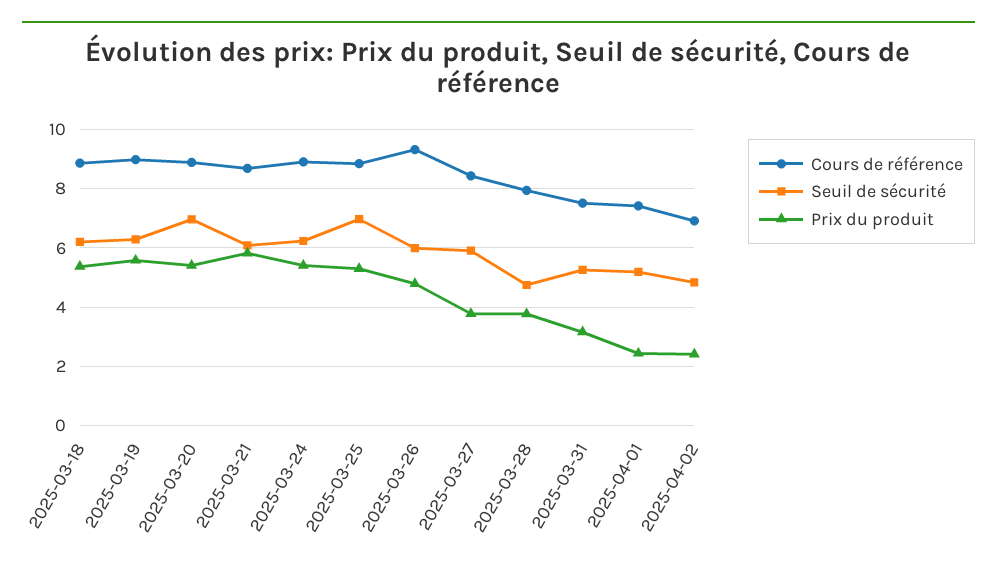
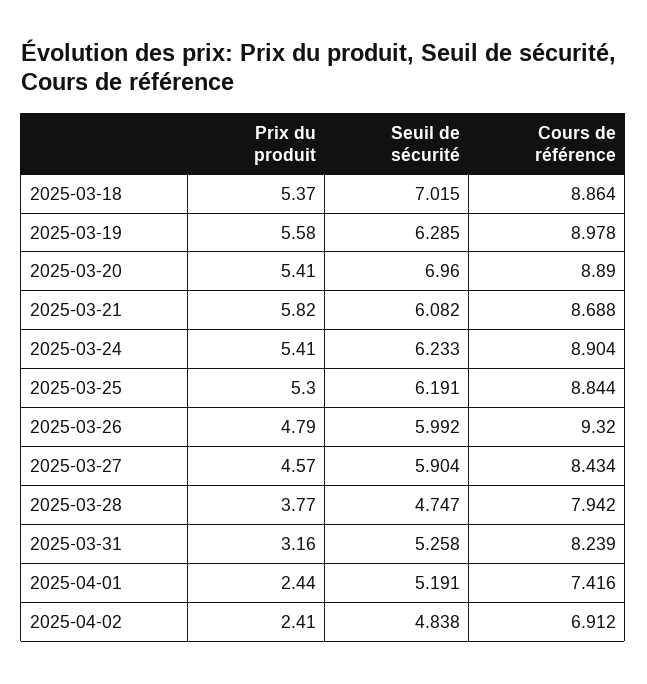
  {
    "Cours de référence": {
      "2025-03-18": 8.864,
      "2025-03-19": 8.978,
      "2025-03-20": 8.89,
      "2025-03-21": 8.688,
      "2025-03-24": 8.904,
      "2025-03-25": 8.844,
      "2025-03-26": 9.32,
      "2025-03-27": 8.434,
      "2025-03-28": 7.942,
-     "2025-03-31": 7.5,
+     "2025-03-31": 8.239,
      "2025-04-01": 7.416,
      "2025-04-02": 6.912
    },
    "Seuil de sécurité": {
-     "2025-03-18": 6.25,
+     "2025-03-18": 7.015,
      "2025-03-19": 6.285,
      "2025-03-20": 6.96,
      "2025-03-21": 6.082,
      "2025-03-24": 6.233,
-     "2025-03-25": 7,
+     "2025-03-25": 6.191,
      "2025-03-26": 5.992,
      "2025-03-27": 5.904,
      "2025-03-28": 4.747,
      "2025-03-31": 5.258,
      "2025-04-01": 5.191,
      "2025-04-02": 4.838
    },
    "Prix du produit": {
      "2025-03-18": 5.37,
      "2025-03-19": 5.58,
      "2025-03-20": 5.41,
      "2025-03-21": 5.82,
      "2025-03-24": 5.41,
      "2025-03-25": 5.3,
      "2025-03-26": 4.79,
-     "2025-03-27": 3.75,
+     "2025-03-27": 4.57,
      "2025-03-28": 3.77,
      "2025-03-31": 3.16,
      "2025-04-01": 2.44,
      "2025-04-02": 2.41
    }
  }

